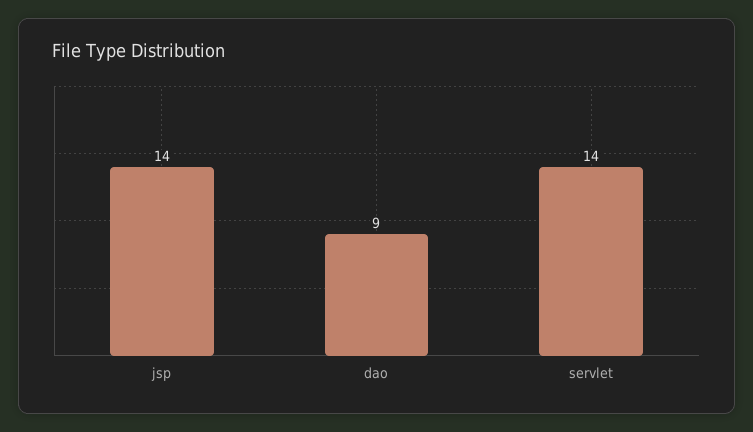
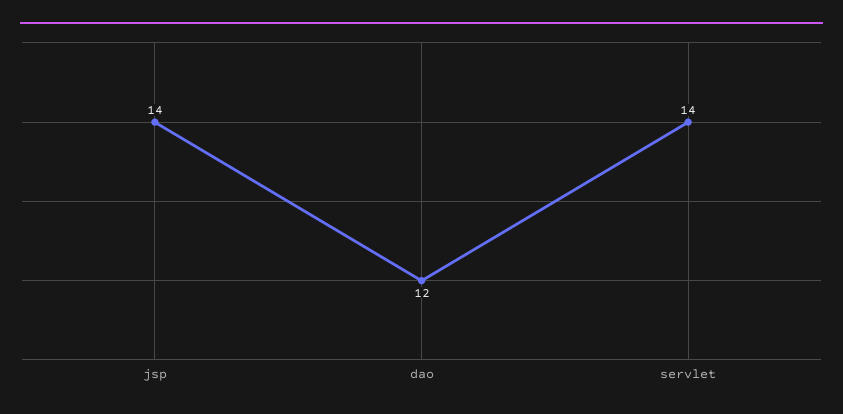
  {
    "jsp": 14,
-   "dao": 9,
+   "dao": 12,
    "servlet": 14
  }

